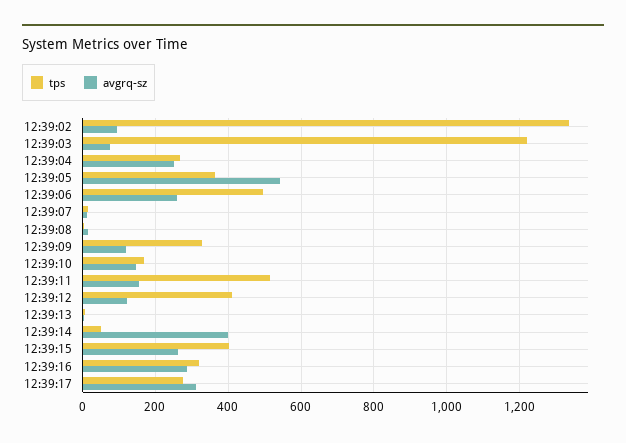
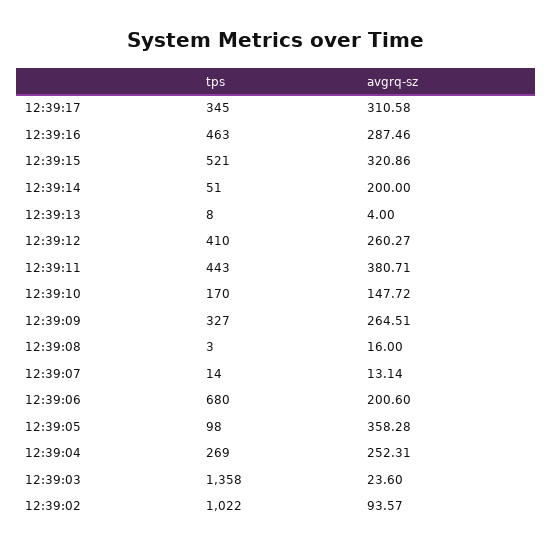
  {
    "tps": {
-     "12:39:02": 1340,
+     "12:39:02": 1022,
-     "12:39:03": 1220,
+     "12:39:03": 1358,
      "12:39:04": 269,
-     "12:39:05": 360,
+     "12:39:05": 98,
-     "12:39:06": 500,
+     "12:39:06": 680,
      "12:39:07": 14,
      "12:39:08": 3,
      "12:39:09": 327,
      "12:39:10": 170,
-     "12:39:11": 520,
+     "12:39:11": 443,
      "12:39:12": 410,
      "12:39:13": 8,
      "12:39:14": 51,
-     "12:39:15": 400,
+     "12:39:15": 521,
-     "12:39:16": 320,
+     "12:39:16": 463,
-     "12:39:17": 280
+     "12:39:17": 345
    },
    "avgrq-sz": {
      "12:39:02": 93.57,
-     "12:39:03": 80,
+     "12:39:03": 23.6,
      "12:39:04": 252.31,
-     "12:39:05": 540,
+     "12:39:05": 358.28,
-     "12:39:06": 260,
+     "12:39:06": 200.6,
      "12:39:07": 13.14,
      "12:39:08": 16,
-     "12:39:09": 120,
+     "12:39:09": 264.51,
      "12:39:10": 147.72,
-     "12:39:11": 160,
+     "12:39:11": 380.71,
-     "12:39:12": 120,
+     "12:39:12": 260.27,
      "12:39:13": 4,
-     "12:39:14": 400,
+     "12:39:14": 200,
-     "12:39:15": 260,
+     "12:39:15": 320.86,
      "12:39:16": 287.46,
      "12:39:17": 310.58
    }
  }

